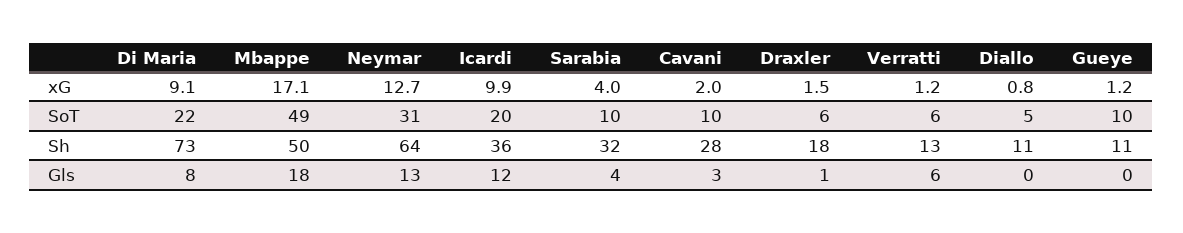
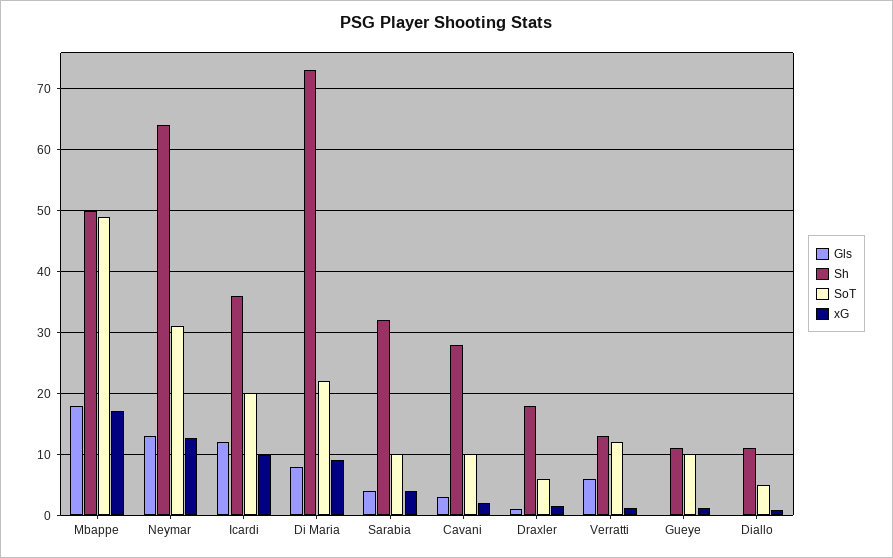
  {
    "xG": {
      "Di Maria": 9.1,
      "Mbappe": 17.1,
      "Neymar": 12.7,
      "Icardi": 9.9,
      "Sarabia": 4,
      "Cavani": 2,
      "Draxler": 1.5,
      "Verratti": 1.2,
      "Diallo": 0.8,
      "Gueye": 1.2
    },
    "SoT": {
      "Di Maria": 22,
      "Mbappe": 49,
      "Neymar": 31,
      "Icardi": 20,
      "Sarabia": 10,
      "Cavani": 10,
      "Draxler": 6,
-     "Verratti": 6,
+     "Verratti": 12,
      "Diallo": 5,
      "Gueye": 10
    },
    "Sh": {
      "Di Maria": 73,
      "Mbappe": 50,
      "Neymar": 64,
      "Icardi": 36,
      "Sarabia": 32,
      "Cavani": 28,
      "Draxler": 18,
      "Verratti": 13,
      "Diallo": 11,
      "Gueye": 11
    },
    "Gls": {
      "Di Maria": 8,
      "Mbappe": 18,
      "Neymar": 13,
      "Icardi": 12,
      "Sarabia": 4,
      "Cavani": 3,
      "Draxler": 1,
      "Verratti": 6,
      "Diallo": 0,
      "Gueye": 0
    }
  }

